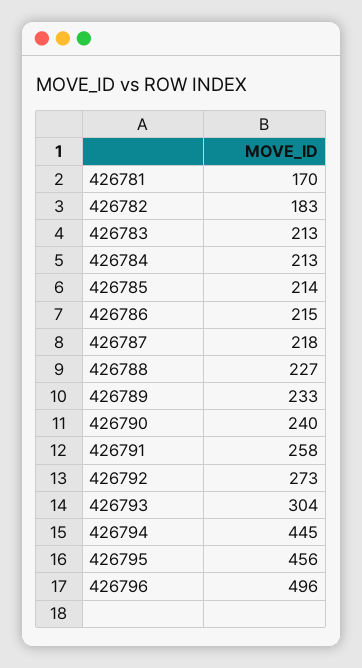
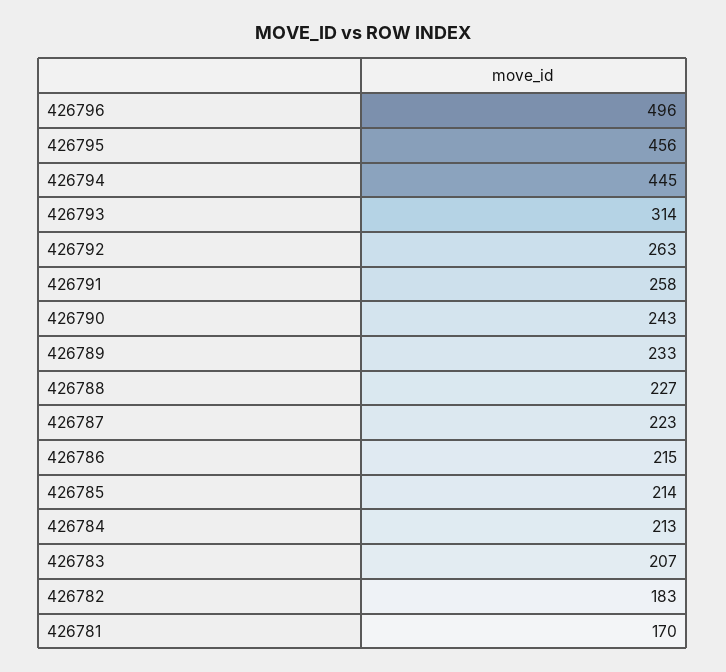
  {
    "426781": 170,
    "426782": 183,
-   "426783": 213,
+   "426783": 207,
    "426784": 213,
    "426785": 214,
    "426786": 215,
-   "426787": 218,
+   "426787": 223,
    "426788": 227,
    "426789": 233,
-   "426790": 240,
+   "426790": 243,
    "426791": 258,
-   "426792": 273,
+   "426792": 263,
-   "426793": 304,
+   "426793": 314,
    "426794": 445,
    "426795": 456,
    "426796": 496
  }

